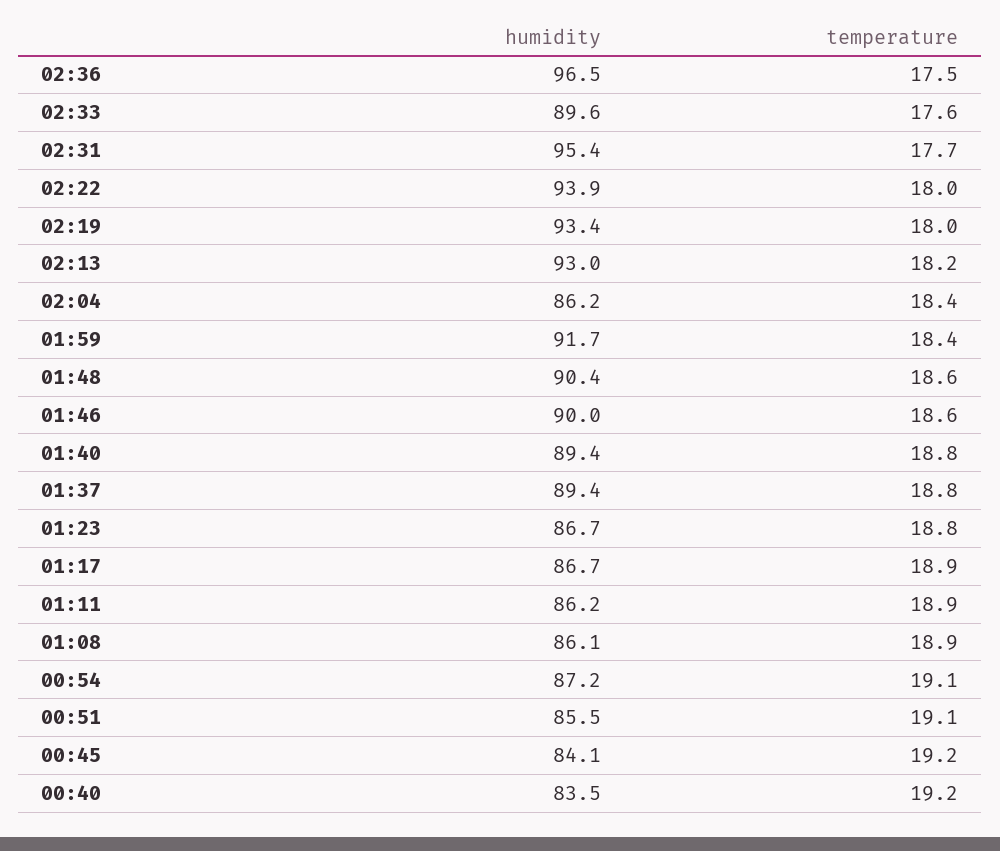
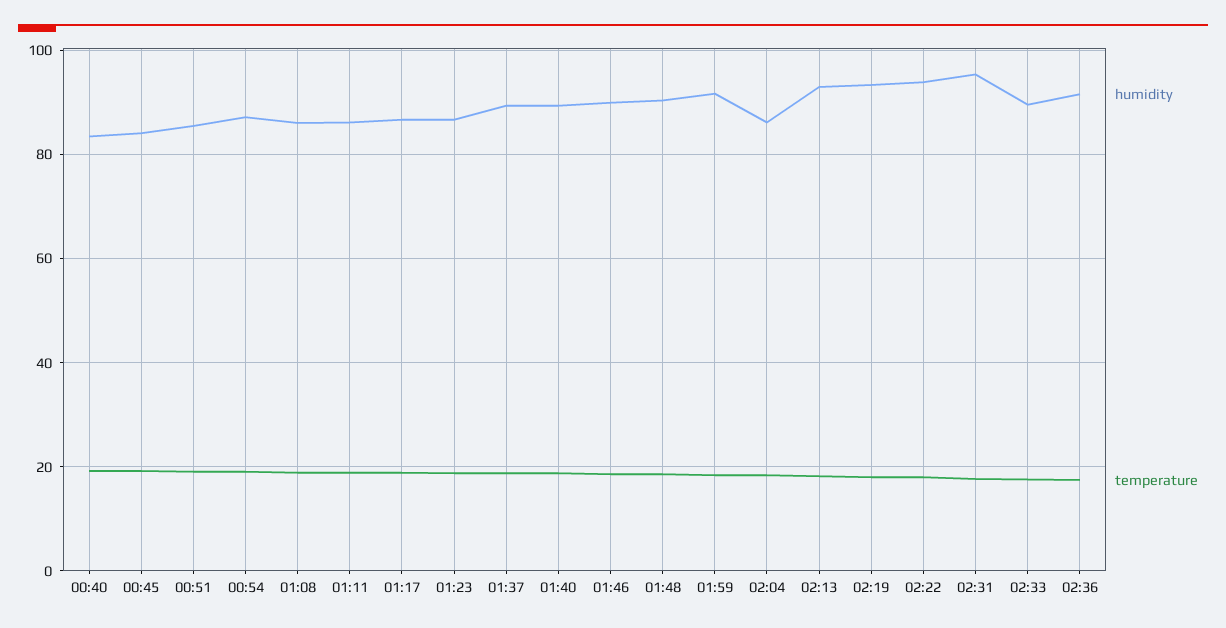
  {
    "humidity": {
-     "02:36": 96.5,
+     "02:36": 92,
      "02:33": 89.6,
      "02:31": 95.4,
      "02:22": 93.9,
      "02:19": 93.4,
      "02:13": 93,
      "02:04": 86.2,
      "01:59": 91.7,
      "01:48": 90.4,
      "01:46": 90,
      "01:40": 89.4,
      "01:37": 89.4,
      "01:23": 86.7,
      "01:17": 86.7,
      "01:11": 86.2,
      "01:08": 86.1,
      "00:54": 87.2,
      "00:51": 85.5,
      "00:45": 84.1,
      "00:40": 83.5
    },
    "temperature": {
      "02:36": 17.5,
      "02:33": 17.6,
      "02:31": 17.7,
      "02:22": 18,
      "02:19": 18,
      "02:13": 18.2,
      "02:04": 18.4,
      "01:59": 18.4,
      "01:48": 18.6,
      "01:46": 18.6,
      "01:40": 18.8,
      "01:37": 18.8,
      "01:23": 18.8,
      "01:17": 18.9,
      "01:11": 18.9,
      "01:08": 18.9,
      "00:54": 19.1,
      "00:51": 19.1,
      "00:45": 19.2,
      "00:40": 19.2
    }
  }

